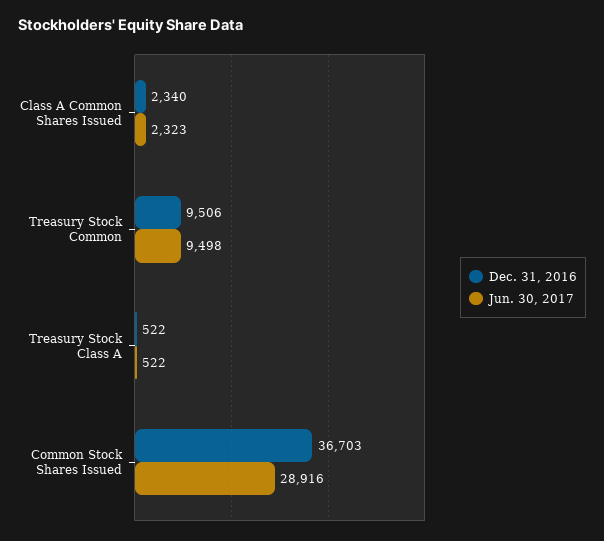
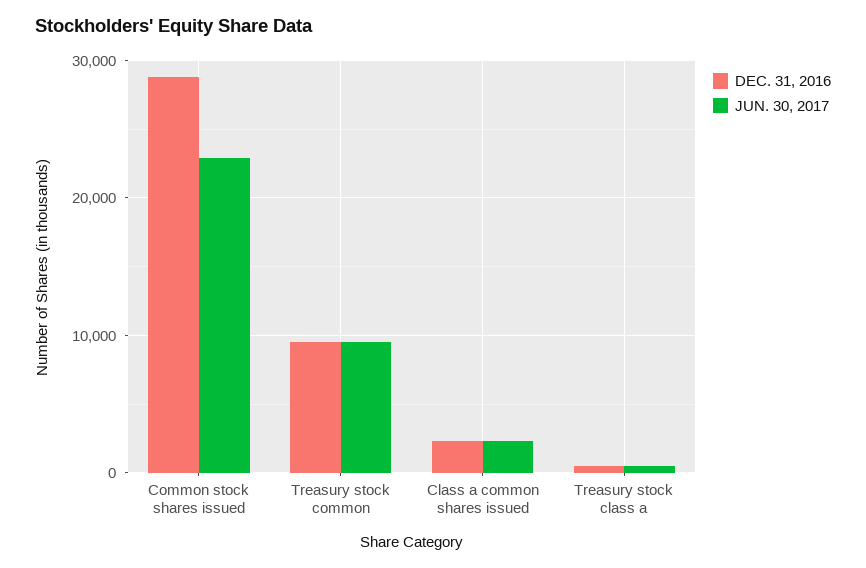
  {
    "Dec. 31, 2016": {
      "Class A Common Shares Issued": 2340,
      "Treasury Stock Common": 9506,
      "Treasury Stock Class A": 522,
-     "Common Stock Shares Issued": 36703
+     "Common Stock Shares Issued": 29000
    },
    "Jun. 30, 2017": {
      "Class A Common Shares Issued": 2323,
      "Treasury Stock Common": 9498,
      "Treasury Stock Class A": 522,
-     "Common Stock Shares Issued": 28916
+     "Common Stock Shares Issued": 23000
    }
  }

